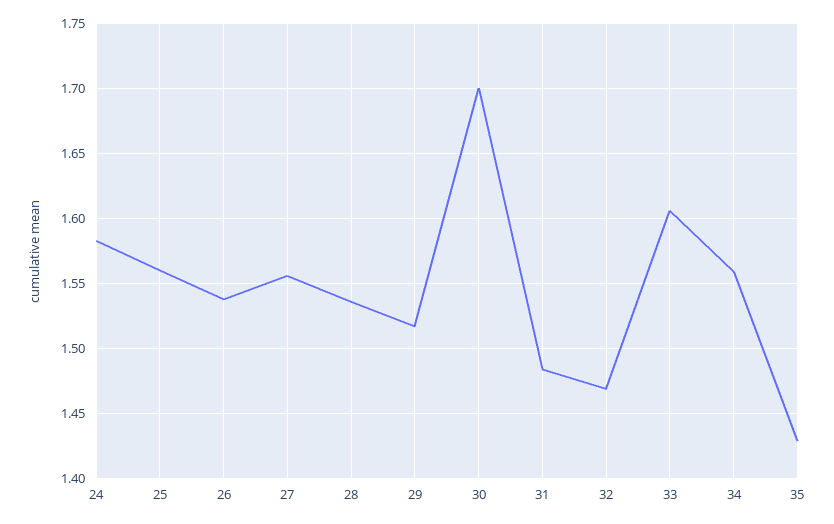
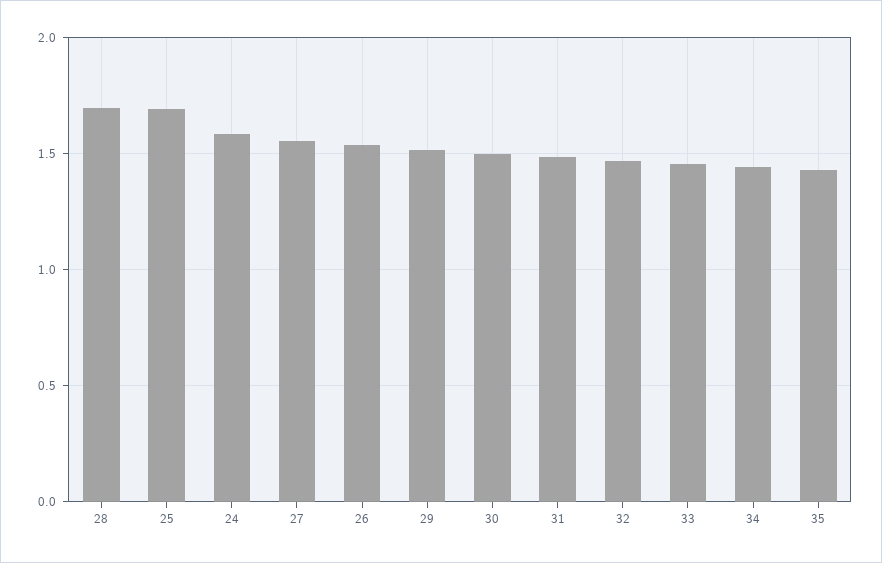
  {
    "24": 1.585,
-   "25": 1.56,
+   "25": 1.7,
    "26": 1.54,
    "27": 1.555,
-   "28": 1.535,
+   "28": 1.7,
    "29": 1.515,
-   "30": 1.7,
+   "30": 1.5,
    "31": 1.485,
    "32": 1.47,
-   "33": 1.605,
+   "33": 1.45,
-   "34": 1.56,
+   "34": 1.45,
    "35": 1.43
  }

